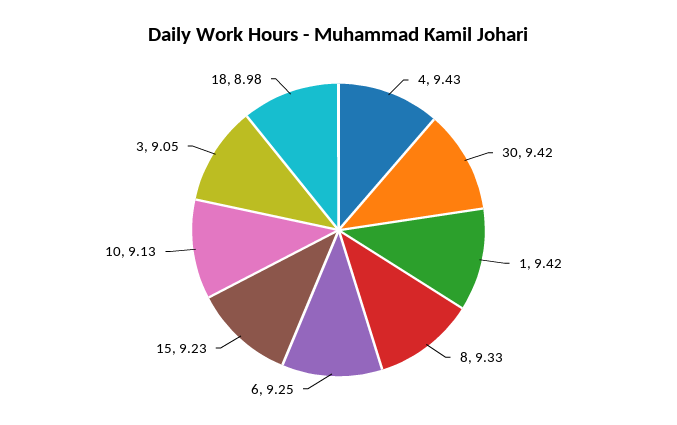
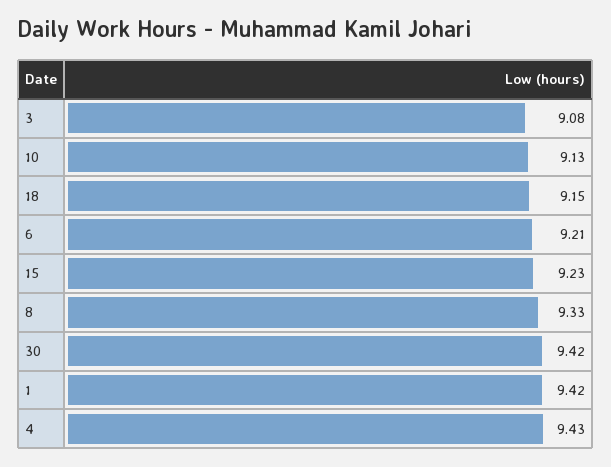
  {
    "4": 9.43,
    "30": 9.42,
    "1": 9.42,
    "8": 9.33,
-   "6": 9.25,
+   "6": 9.21,
    "15": 9.23,
    "10": 9.13,
-   "3": 9.05,
+   "3": 9.08,
-   "18": 8.98
+   "18": 9.15
  }

